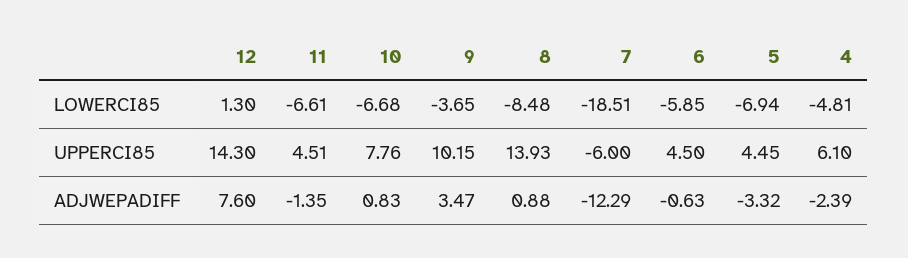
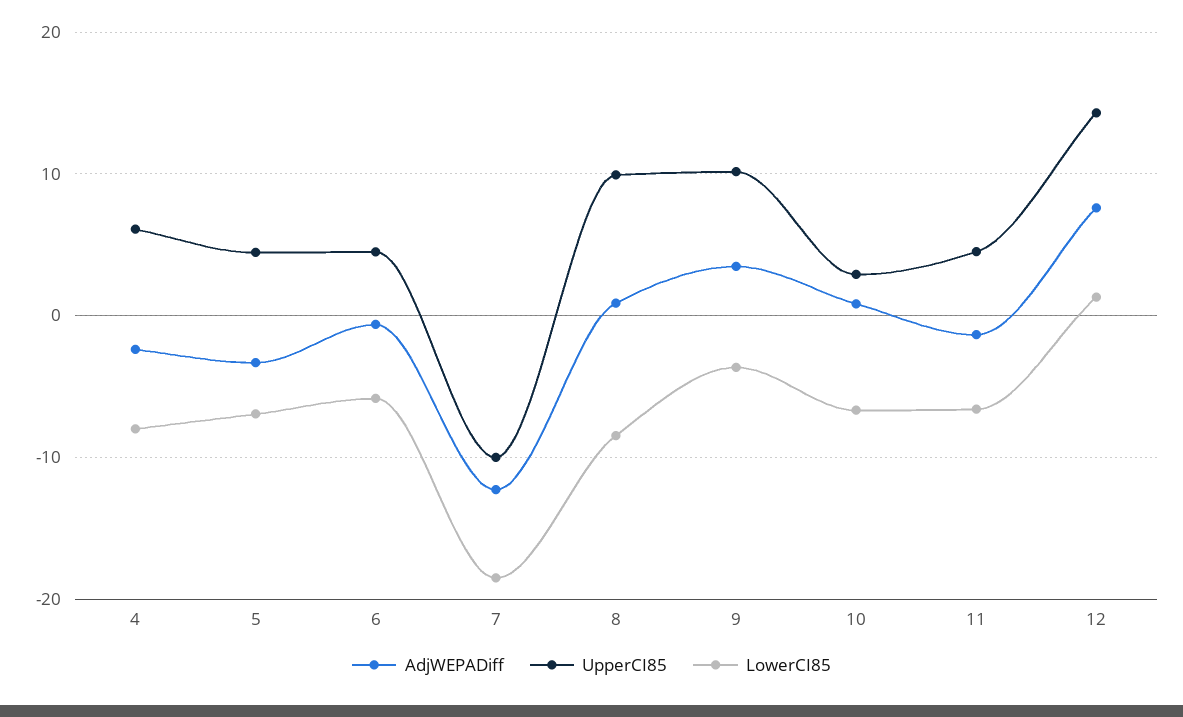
  {
    "LOWERCI85": {
      "12": 1.3,
      "11": -6.61,
      "10": -6.68,
      "9": -3.65,
      "8": -8.48,
      "7": -18.51,
      "6": -5.85,
      "5": -6.94,
-     "4": -4.81
+     "4": -8
    },
    "UPPERCI85": {
      "12": 14.3,
      "11": 4.51,
-     "10": 7.76,
+     "10": 3,
      "9": 10.15,
-     "8": 13.93,
+     "8": 10,
-     "7": -6,
+     "7": -10,
      "6": 4.5,
      "5": 4.45,
      "4": 6.1
    },
    "ADJWEPADIFF": {
      "12": 7.6,
      "11": -1.35,
      "10": 0.83,
      "9": 3.47,
      "8": 0.88,
      "7": -12.29,
      "6": -0.63,
      "5": -3.32,
      "4": -2.39
    }
  }

